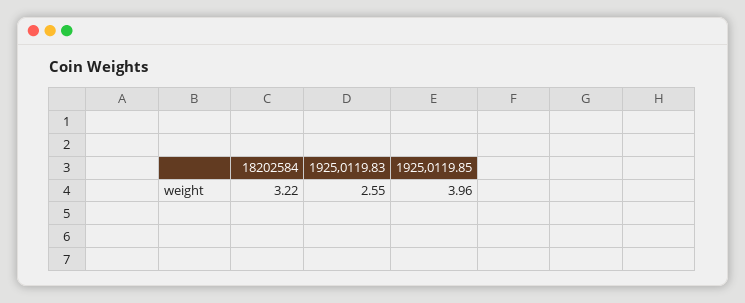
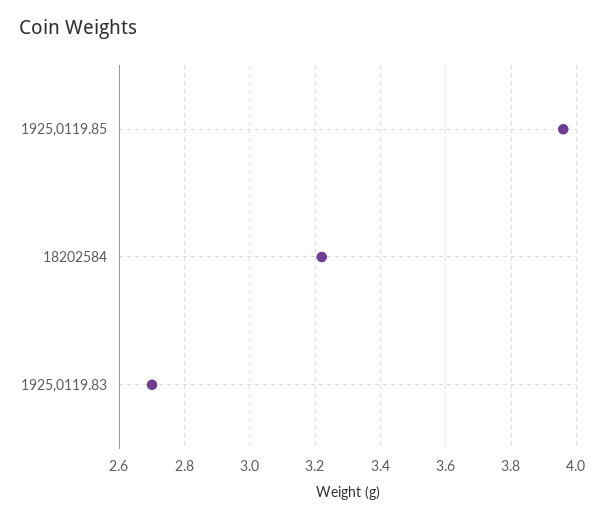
  {
    "18202584": 3.22,
-   "1925,0119.83": 2.55,
+   "1925,0119.83": 2.7,
    "1925,0119.85": 3.96
  }

